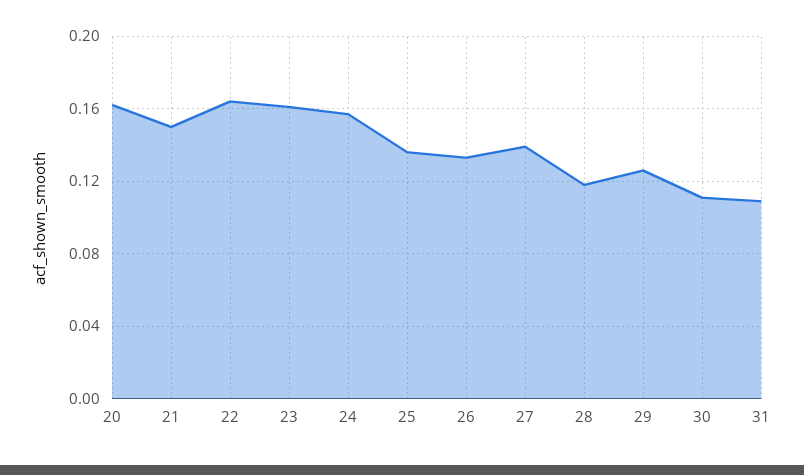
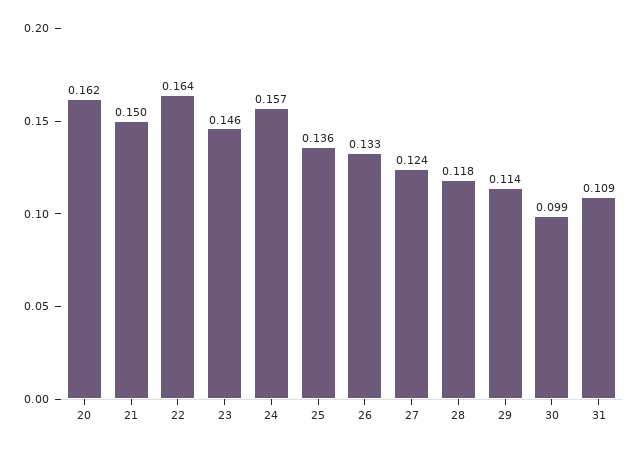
  {
    "20": 0.162,
    "21": 0.15,
    "22": 0.164,
-   "23": 0.16,
+   "23": 0.146,
    "24": 0.157,
    "25": 0.136,
    "26": 0.133,
-   "27": 0.14,
+   "27": 0.124,
    "28": 0.118,
-   "29": 0.125,
+   "29": 0.114,
-   "30": 0.11,
+   "30": 0.099,
    "31": 0.109
  }

